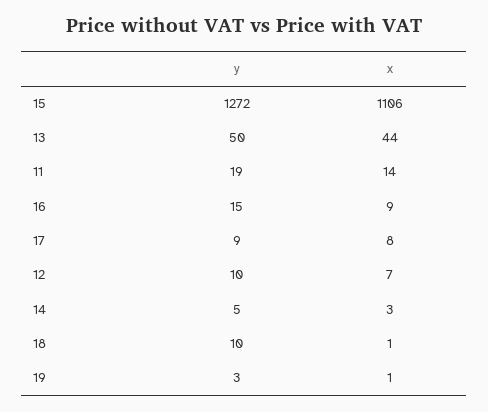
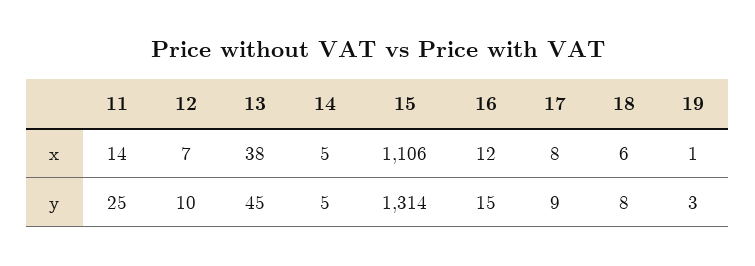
  {
    "y": {
-     "15": 1272,
+     "15": 1314,
-     "13": 50,
+     "13": 45,
-     "11": 19,
+     "11": 25,
      "16": 15,
      "17": 9,
      "12": 10,
      "14": 5,
-     "18": 10,
+     "18": 8,
      "19": 3
    },
    "x": {
      "15": 1106,
-     "13": 44,
+     "13": 38,
      "11": 14,
-     "16": 9,
+     "16": 12,
      "17": 8,
      "12": 7,
-     "14": 3,
+     "14": 5,
-     "18": 1,
+     "18": 6,
      "19": 1
    }
  }

